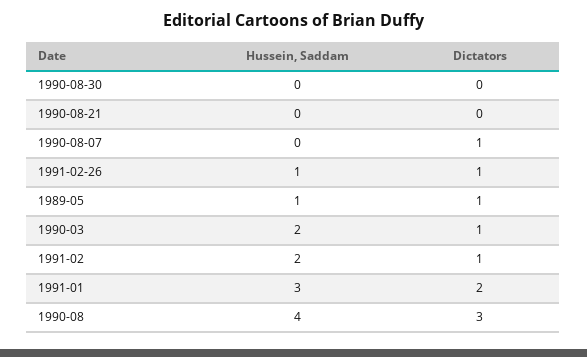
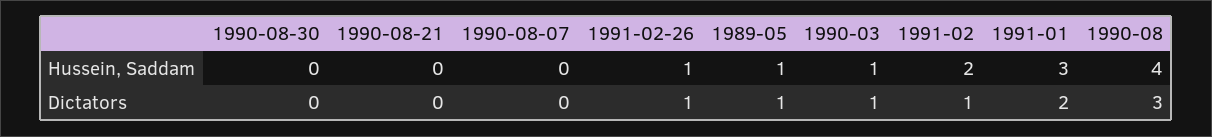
  {
    "Hussein, Saddam": {
      "1990-08-30": 0,
      "1990-08-21": 0,
      "1990-08-07": 0,
      "1991-02-26": 1,
      "1989-05": 1,
-     "1990-03": 2,
+     "1990-03": 1,
      "1991-02": 2,
      "1991-01": 3,
      "1990-08": 4
    },
    "Dictators": {
      "1990-08-30": 0,
      "1990-08-21": 0,
-     "1990-08-07": 1,
+     "1990-08-07": 0,
      "1991-02-26": 1,
      "1989-05": 1,
      "1990-03": 1,
      "1991-02": 1,
      "1991-01": 2,
      "1990-08": 3
    }
  }

